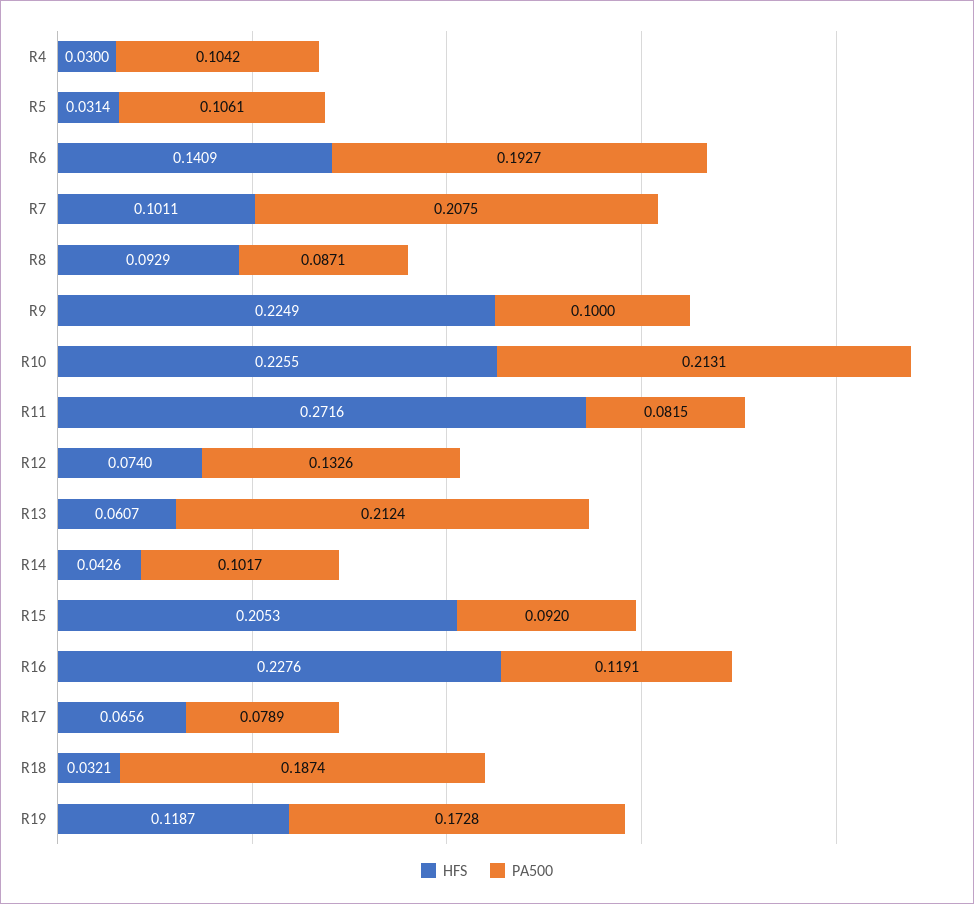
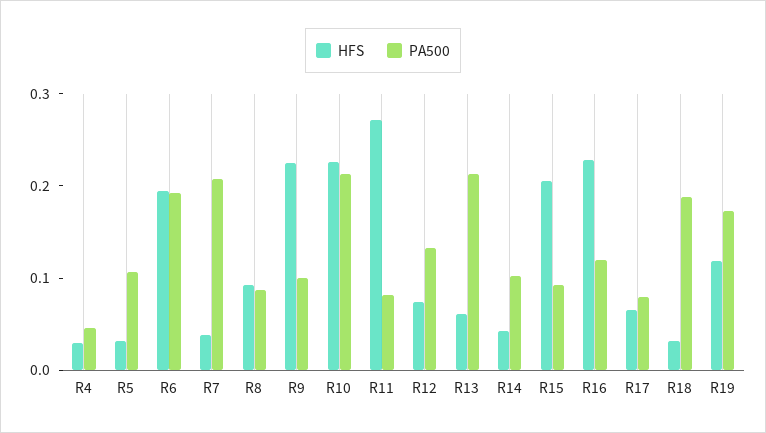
  {
    "HFS": {
      "R4": 0.03,
      "R5": 0.0314,
-     "R6": 0.1409,
+     "R6": 0.2,
-     "R7": 0.1011,
+     "R7": 0.04,
      "R8": 0.0929,
      "R9": 0.2249,
      "R10": 0.2255,
      "R11": 0.2716,
      "R12": 0.074,
      "R13": 0.0607,
      "R14": 0.0426,
      "R15": 0.2053,
      "R16": 0.2276,
      "R17": 0.0656,
      "R18": 0.0321,
      "R19": 0.1187
    },
    "PA500": {
-     "R4": 0.1042,
+     "R4": 0.04,
      "R5": 0.1061,
      "R6": 0.1927,
      "R7": 0.2075,
      "R8": 0.0871,
      "R9": 0.1,
      "R10": 0.2131,
      "R11": 0.0815,
      "R12": 0.1326,
      "R13": 0.2124,
      "R14": 0.1017,
      "R15": 0.092,
      "R16": 0.1191,
      "R17": 0.0789,
      "R18": 0.1874,
      "R19": 0.1728
    }
  }

